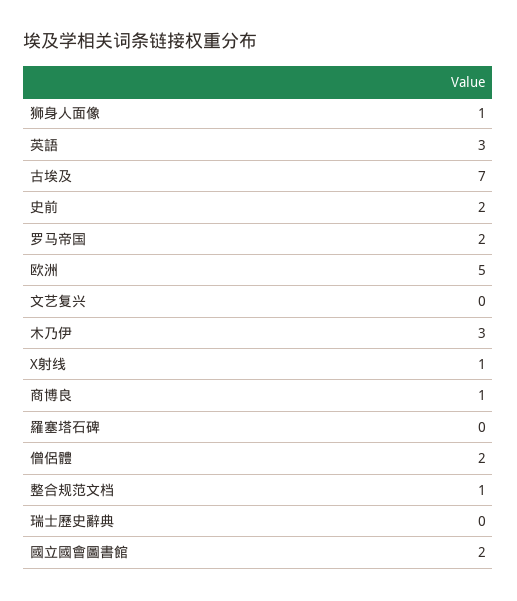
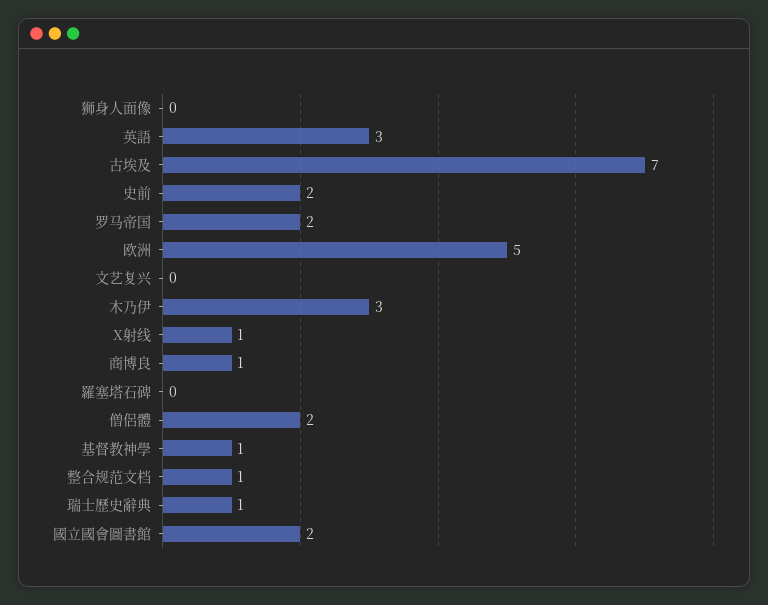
  {
-   "狮身人面像": 1,
+   "狮身人面像": 0,
    "英語": 3,
    "古埃及": 7,
    "史前": 2,
    "罗马帝国": 2,
    "欧洲": 5,
    "文艺复兴": 0,
    "木乃伊": 3,
    "X射线": 1,
    "商博良": 1,
    "羅塞塔石碑": 0,
    "僧侶體": 2,
    "整合规范文档": 1,
-   "瑞士歷史辭典": 0,
+   "瑞士歷史辭典": 1,
-   "國立國會圖書館": 2
+   "國立國會圖書館": 2,
+   "基督教神學": 1
  }

